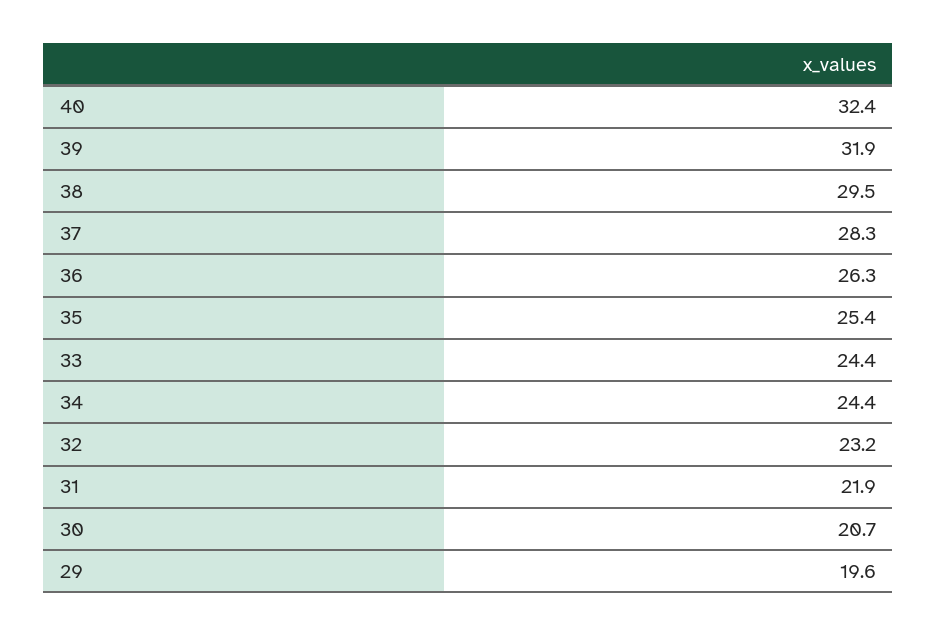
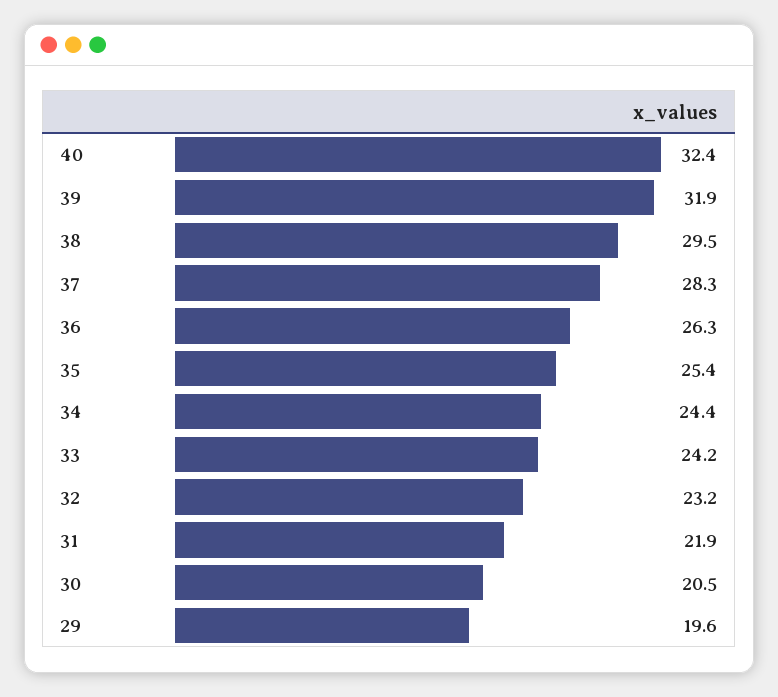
  {
    "40": 32.4,
    "39": 31.9,
    "38": 29.5,
    "37": 28.3,
    "36": 26.3,
    "35": 25.4,
-   "33": 24.4,
+   "33": 24.2,
    "34": 24.4,
    "32": 23.2,
    "31": 21.9,
-   "30": 20.7,
+   "30": 20.5,
    "29": 19.6
  }

